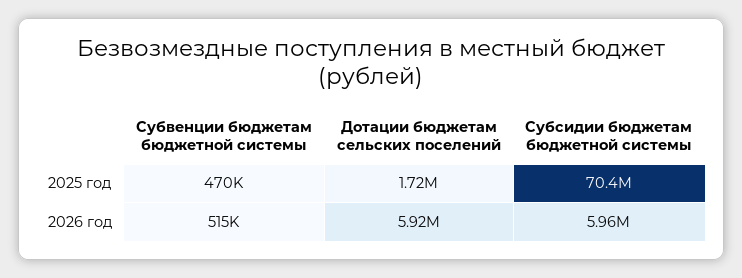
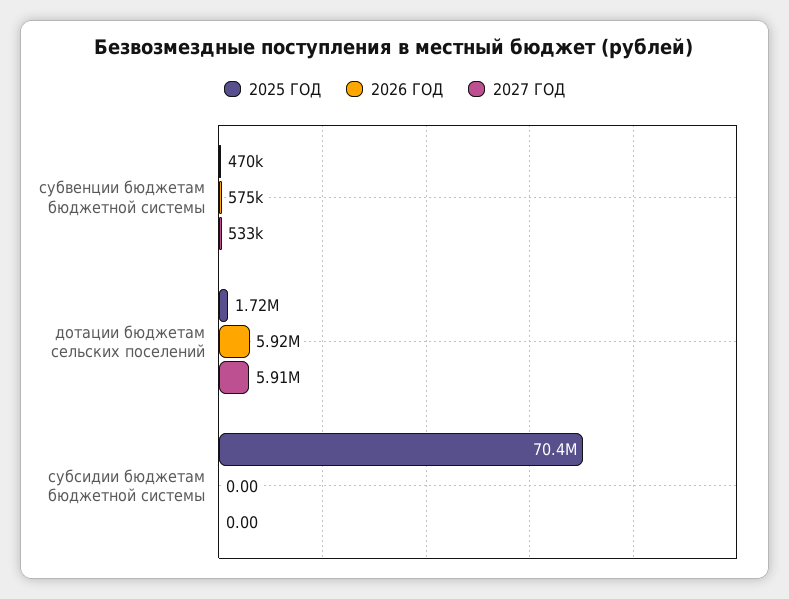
  {
    "2025 год": {
      "Субвенции бюджетам бюджетной системы": 470000,
      "Дотации бюджетам сельских поселений": 1720000,
      "Субсидии бюджетам бюджетной системы": 70400000
    },
    "2026 год": {
-     "Субвенции бюджетам бюджетной системы": 515000,
+     "Субвенции бюджетам бюджетной системы": 575000,
      "Дотации бюджетам сельских поселений": 5920000,
-     "Субсидии бюджетам бюджетной системы": 5960000
+     "Субсидии бюджетам бюджетной системы": 0
-   }
+   },
+   "2027 ГОД": {
+     "Субвенции бюджетам бюджетной системы": 533000,
+     "Дотации бюджетам сельских поселений": 5910000,
+     "Субсидии бюджетам бюджетной системы": 0
+   }
  }

